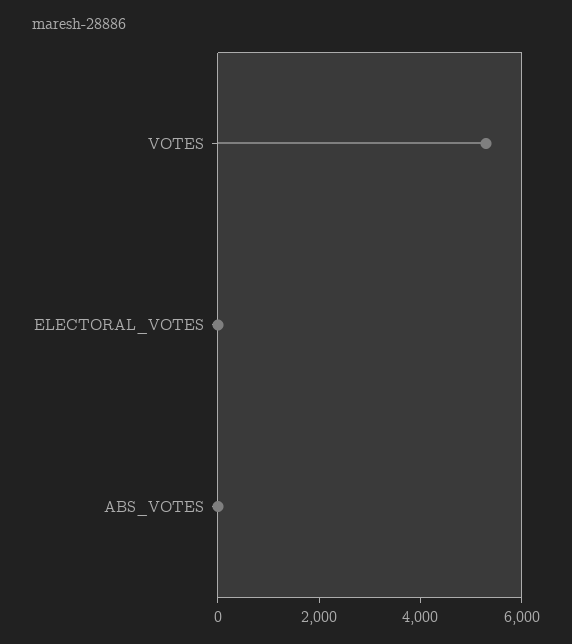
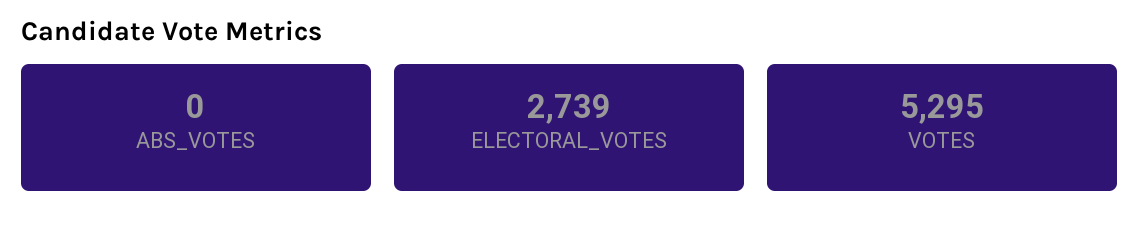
  {
    "VOTES": 5295,
-   "ELECTORAL_VOTES": 0,
+   "ELECTORAL_VOTES": 2739,
    "ABS_VOTES": 0
  }

